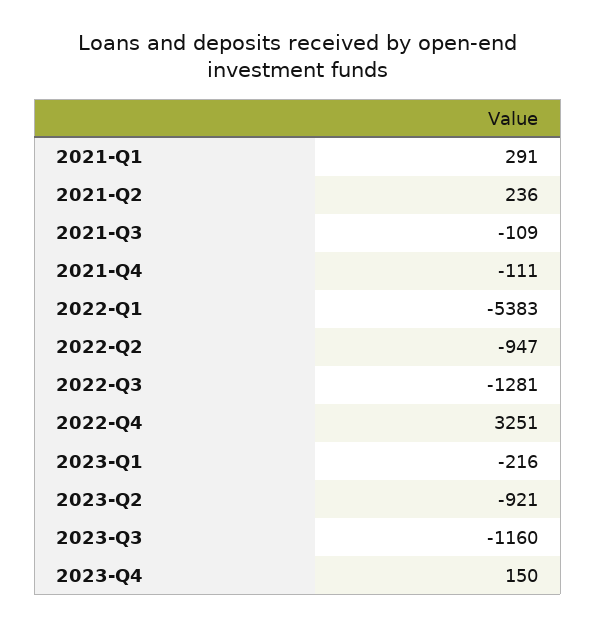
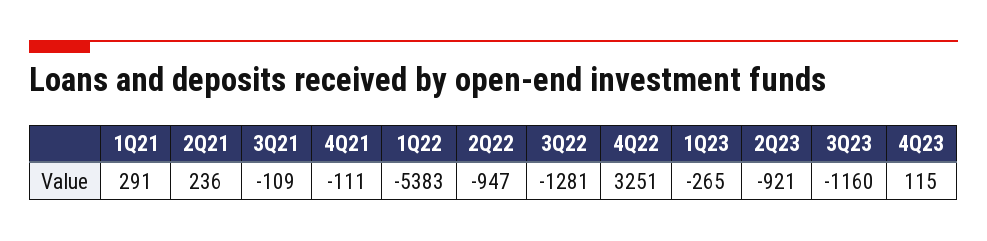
  {
    "2021-Q1": 291,
    "2021-Q2": 236,
    "2021-Q3": -109,
    "2021-Q4": -111,
    "2022-Q1": -5383,
    "2022-Q2": -947,
    "2022-Q3": -1281,
    "2022-Q4": 3251,
-   "2023-Q1": -216,
+   "2023-Q1": -265,
    "2023-Q2": -921,
    "2023-Q3": -1160,
-   "2023-Q4": 150
+   "2023-Q4": 115
  }

